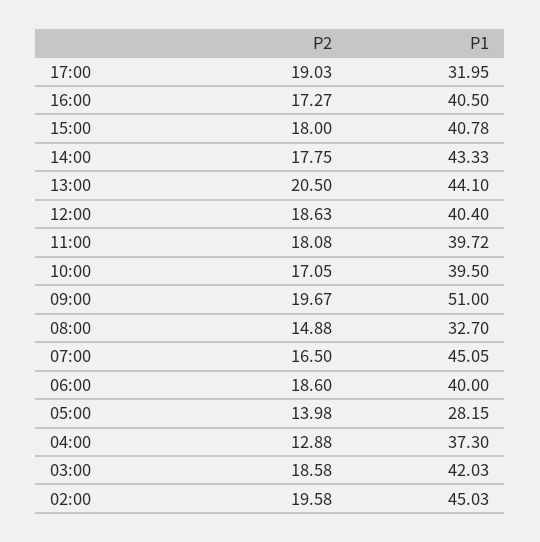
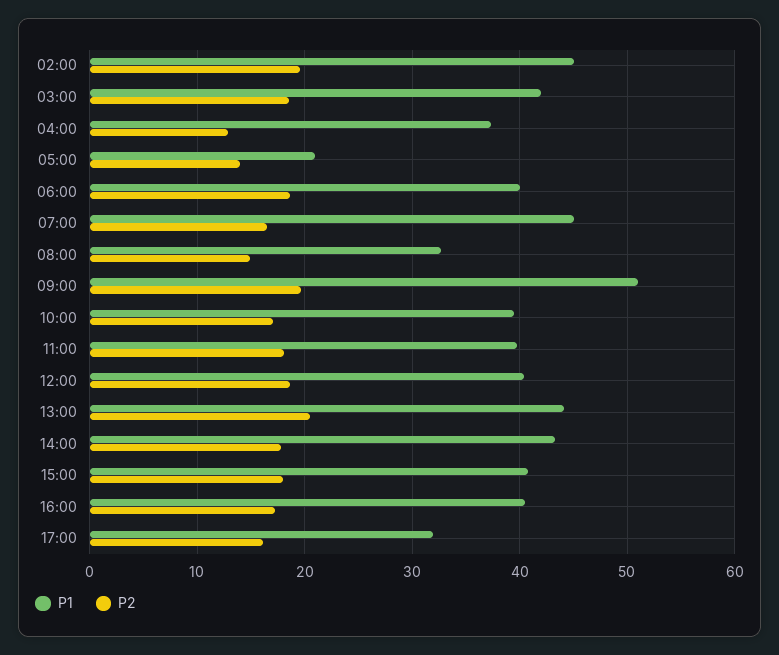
  {
    "P2": {
-     "17:00": 19.03,
+     "17:00": 16,
      "16:00": 17.27,
      "15:00": 18,
      "14:00": 17.75,
      "13:00": 20.5,
      "12:00": 18.63,
      "11:00": 18.08,
      "10:00": 17.05,
      "09:00": 19.67,
      "08:00": 14.88,
      "07:00": 16.5,
      "06:00": 18.6,
      "05:00": 13.98,
      "04:00": 12.88,
      "03:00": 18.58,
      "02:00": 19.58
    },
    "P1": {
      "17:00": 31.95,
      "16:00": 40.5,
      "15:00": 40.78,
      "14:00": 43.33,
      "13:00": 44.1,
      "12:00": 40.4,
      "11:00": 39.72,
      "10:00": 39.5,
      "09:00": 51,
      "08:00": 32.7,
      "07:00": 45.05,
      "06:00": 40,
-     "05:00": 28.15,
+     "05:00": 21,
      "04:00": 37.3,
      "03:00": 42.03,
      "02:00": 45.03
    }
  }

